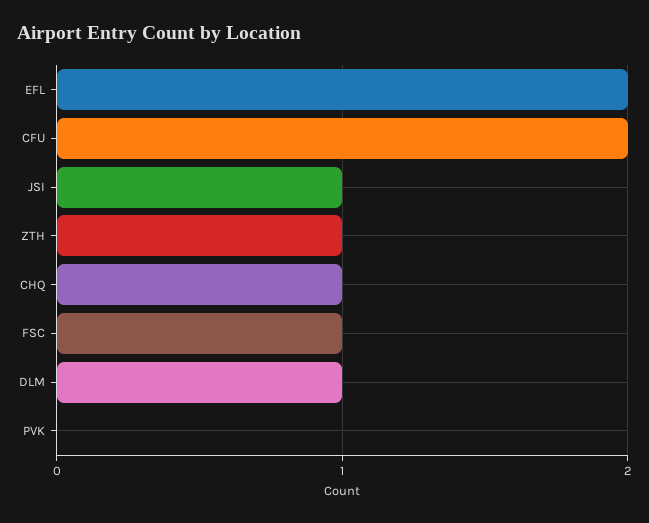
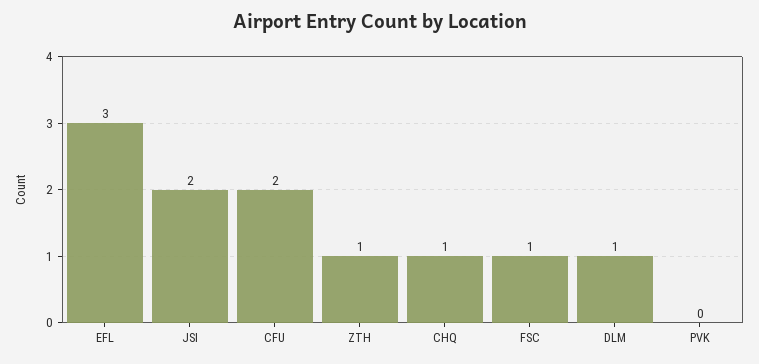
  {
-   "EFL": 2,
+   "EFL": 3,
    "CFU": 2,
-   "JSI": 1,
+   "JSI": 2,
    "ZTH": 1,
    "CHQ": 1,
    "FSC": 1,
    "DLM": 1,
    "PVK": 0
  }

